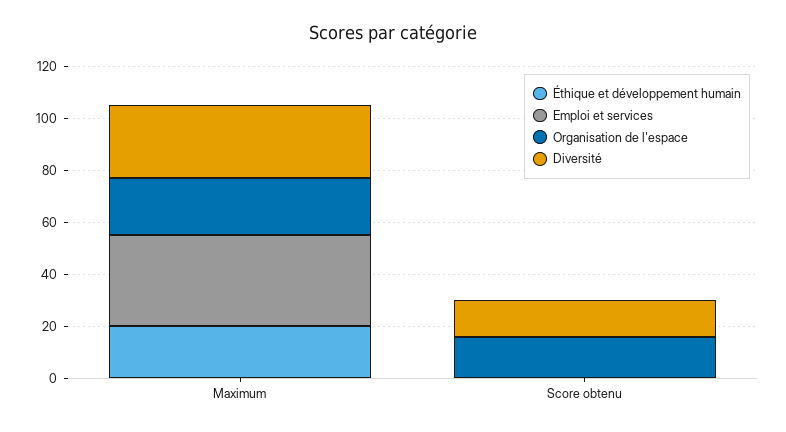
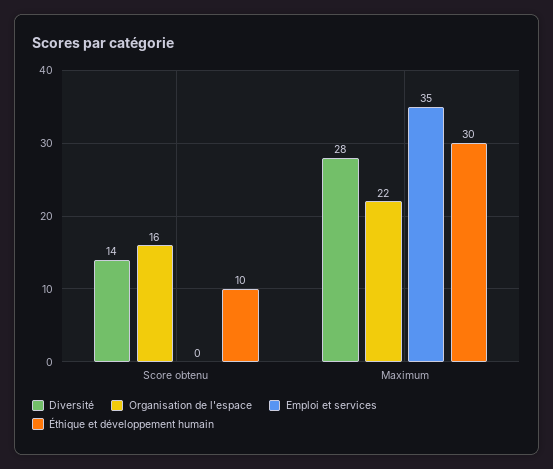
  {
    "Éthique et développement humain": {
-     "Maximum": 20,
+     "Maximum": 30,
-     "Score obtenu": 0
+     "Score obtenu": 10
    },
    "Emploi et services": {
      "Maximum": 35,
      "Score obtenu": 0
    },
    "Organisation de l'espace": {
      "Maximum": 22,
      "Score obtenu": 16
    },
    "Diversité": {
      "Maximum": 28,
      "Score obtenu": 14
    }
  }

